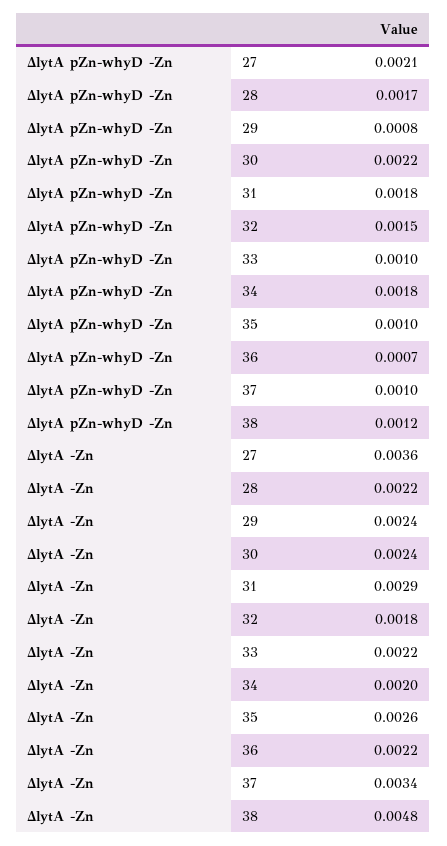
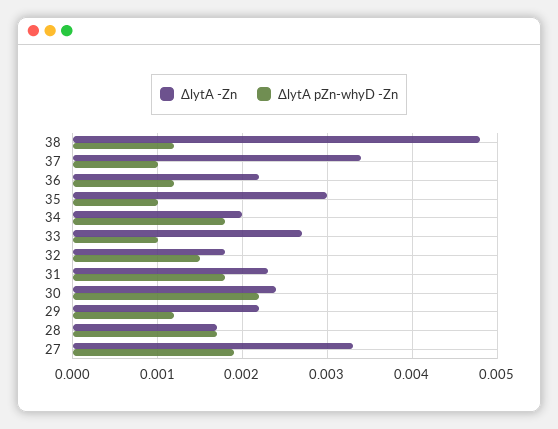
  {
    "ΔlytA pZn-whyD -Zn": {
-     "27": 0.0021,
+     "27": 0.0019,
      "28": 0.0017,
-     "29": 0.0008,
+     "29": 0.0012,
      "30": 0.0022,
      "31": 0.0018,
      "32": 0.0015,
      "33": 0.001,
      "34": 0.0018,
      "35": 0.001,
-     "36": 0.0007,
+     "36": 0.0012,
      "37": 0.001,
      "38": 0.0012
    },
    "ΔlytA -Zn": {
-     "27": 0.0036,
+     "27": 0.0033,
-     "28": 0.0022,
+     "28": 0.0017,
-     "29": 0.0024,
+     "29": 0.0022,
      "30": 0.0024,
-     "31": 0.0029,
+     "31": 0.0023,
      "32": 0.0018,
-     "33": 0.0022,
+     "33": 0.0027,
      "34": 0.002,
-     "35": 0.0026,
+     "35": 0.003,
      "36": 0.0022,
      "37": 0.0034,
      "38": 0.0048
    }
  }

